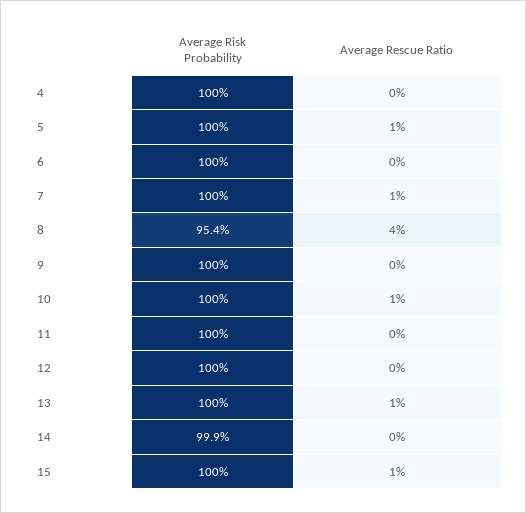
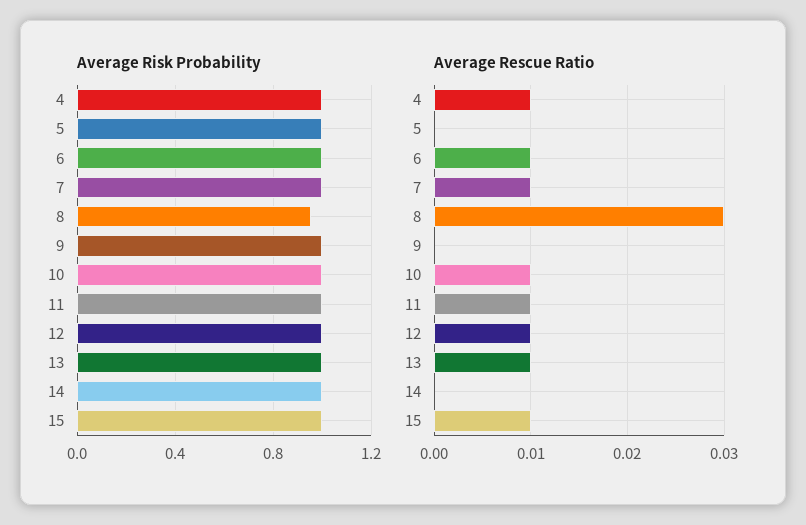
  {
    "Average Risk Probability": {
      "4": 1,
      "5": 1,
      "6": 1,
      "7": 1,
      "8": 0.954,
      "9": 1,
      "10": 1,
      "11": 1,
      "12": 1,
      "13": 1,
      "14": 0.999,
      "15": 1
    },
    "Average Rescue Ratio": {
-     "4": 0,
+     "4": 0.01,
-     "5": 0.01,
+     "5": 0,
-     "6": 0,
+     "6": 0.01,
      "7": 0.01,
-     "8": 0.04,
+     "8": 0.03,
      "9": 0,
      "10": 0.01,
-     "11": 0,
+     "11": 0.01,
-     "12": 0,
+     "12": 0.01,
      "13": 0.01,
      "14": 0,
      "15": 0.01
    }
  }

